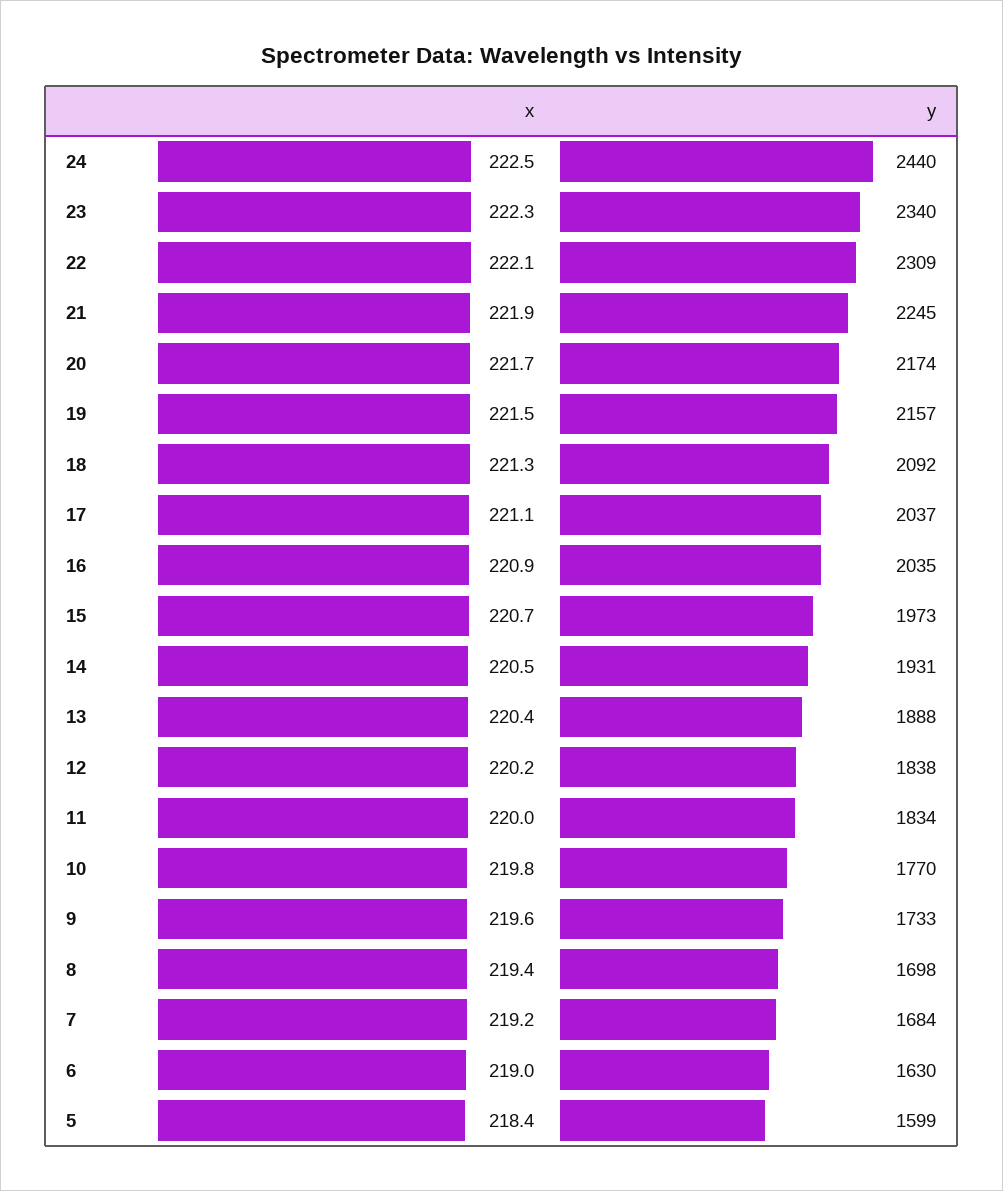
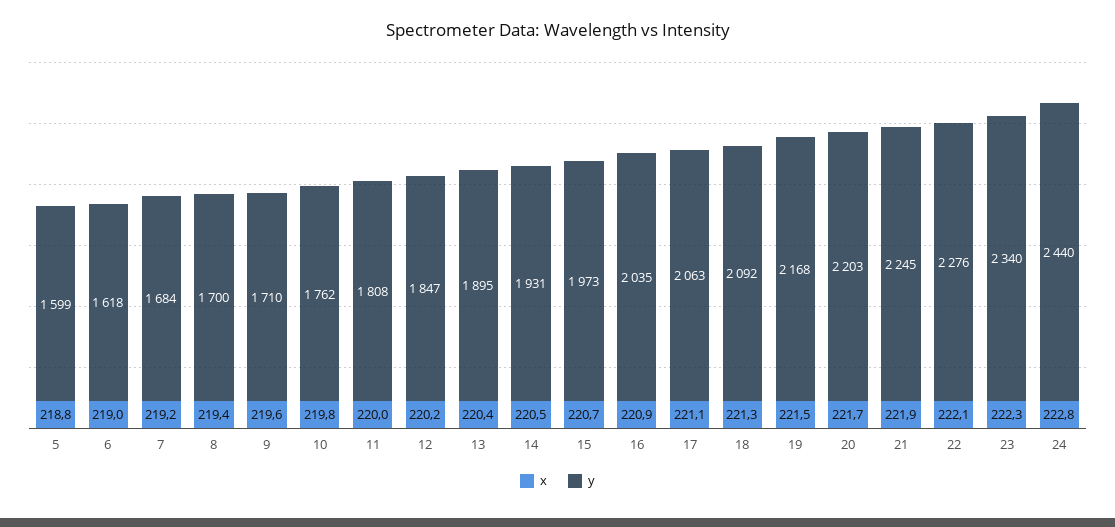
  {
    "x": {
-     "24": 222.5,
+     "24": 222.8,
      "23": 222.3,
      "22": 222.1,
      "21": 221.9,
      "20": 221.7,
      "19": 221.5,
      "18": 221.3,
      "17": 221.1,
      "16": 220.9,
      "15": 220.7,
      "14": 220.5,
      "13": 220.4,
      "12": 220.2,
      "11": 220,
      "10": 219.8,
      "9": 219.6,
      "8": 219.4,
      "7": 219.2,
      "6": 219,
-     "5": 218.4
+     "5": 218.8
    },
    "y": {
      "24": 2440,
      "23": 2340,
-     "22": 2309,
+     "22": 2276,
      "21": 2245,
-     "20": 2174,
+     "20": 2203,
-     "19": 2157,
+     "19": 2168,
      "18": 2092,
-     "17": 2037,
+     "17": 2063,
      "16": 2035,
      "15": 1973,
      "14": 1931,
-     "13": 1888,
+     "13": 1895,
-     "12": 1838,
+     "12": 1847,
-     "11": 1834,
+     "11": 1808,
-     "10": 1770,
+     "10": 1762,
-     "9": 1733,
+     "9": 1710,
-     "8": 1698,
+     "8": 1700,
      "7": 1684,
-     "6": 1630,
+     "6": 1618,
      "5": 1599
    }
  }

